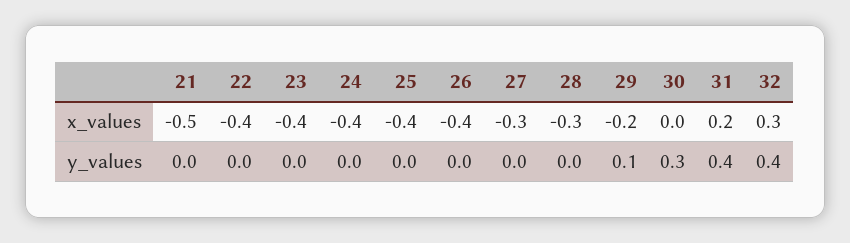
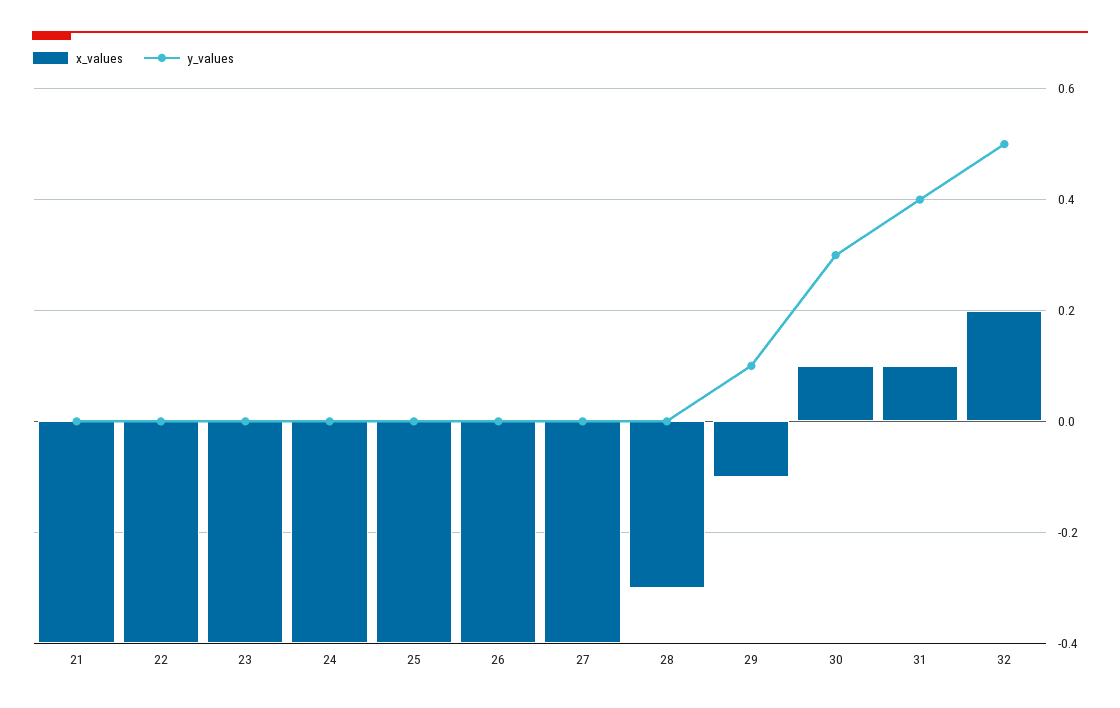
  {
    "x_values": {
-     "21": -0.5,
+     "21": -0.4,
      "22": -0.4,
      "23": -0.4,
      "24": -0.4,
      "25": -0.4,
      "26": -0.4,
-     "27": -0.3,
+     "27": -0.4,
      "28": -0.3,
-     "29": -0.2,
+     "29": -0.1,
-     "30": 0,
+     "30": 0.1,
-     "31": 0.2,
+     "31": 0.1,
-     "32": 0.3
+     "32": 0.2
    },
    "y_values": {
      "21": 0,
      "22": 0,
      "23": 0,
      "24": 0,
      "25": 0,
      "26": 0,
      "27": 0,
      "28": 0,
      "29": 0.1,
      "30": 0.3,
      "31": 0.4,
-     "32": 0.4
+     "32": 0.5
    }
  }

